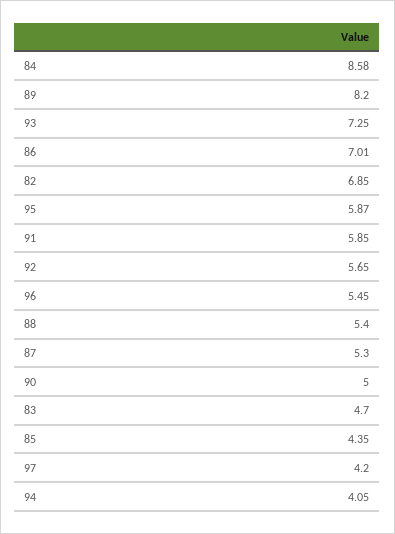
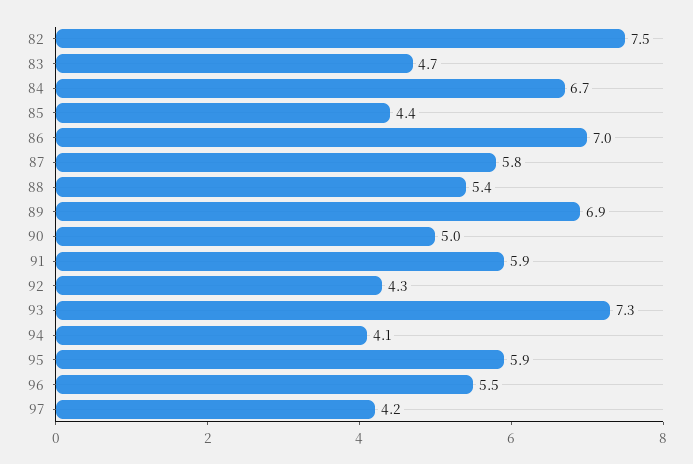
  {
-   "84": 8.58,
+   "84": 6.7,
-   "89": 8.2,
+   "89": 6.9,
    "93": 7.25,
    "86": 7.01,
-   "82": 6.85,
+   "82": 7.5,
    "95": 5.87,
    "91": 5.85,
-   "92": 5.65,
+   "92": 4.3,
    "96": 5.45,
    "88": 5.4,
-   "87": 5.3,
+   "87": 5.8,
    "90": 5,
    "83": 4.7,
    "85": 4.35,
    "97": 4.2,
    "94": 4.05
  }

